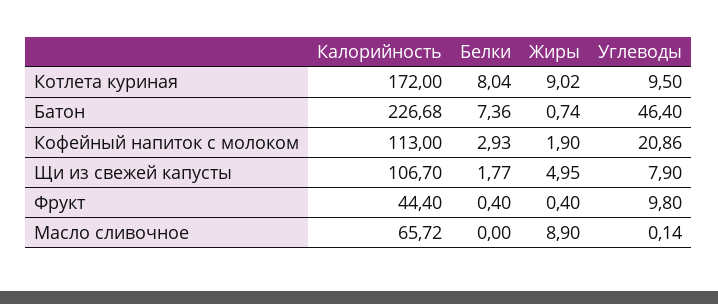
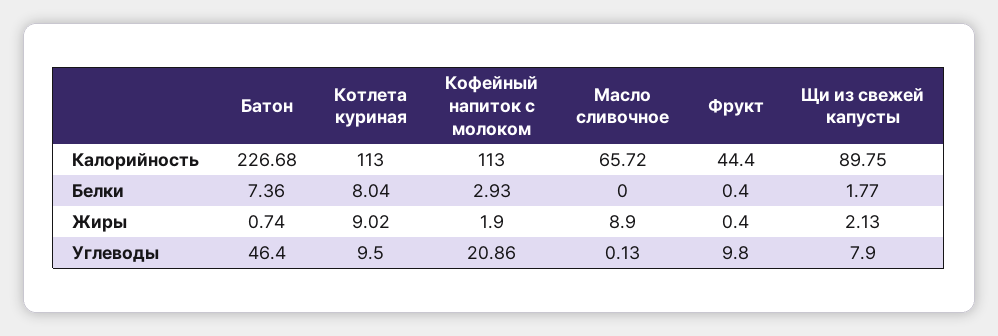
  {
    "Калорийность": {
-     "Котлета куриная": 172,
+     "Котлета куриная": 113,
      "Батон": 226.68,
      "Кофейный напиток с молоком": 113,
-     "Щи из свежей капусты": 106.7,
+     "Щи из свежей капусты": 89.75,
      "Фрукт": 44.4,
      "Масло сливочное": 65.72
    },
    "Белки": {
      "Котлета куриная": 8.04,
      "Батон": 7.36,
      "Кофейный напиток с молоком": 2.93,
      "Щи из свежей капусты": 1.77,
      "Фрукт": 0.4,
      "Масло сливочное": 0
    },
    "Жиры": {
      "Котлета куриная": 9.02,
      "Батон": 0.74,
      "Кофейный напиток с молоком": 1.9,
-     "Щи из свежей капусты": 4.95,
+     "Щи из свежей капусты": 2.13,
      "Фрукт": 0.4,
      "Масло сливочное": 8.9
    },
    "Углеводы": {
      "Котлета куриная": 9.5,
      "Батон": 46.4,
      "Кофейный напиток с молоком": 20.86,
      "Щи из свежей капусты": 7.9,
      "Фрукт": 9.8,
-     "Масло сливочное": 0.14
+     "Масло сливочное": 0.13
    }
  }

